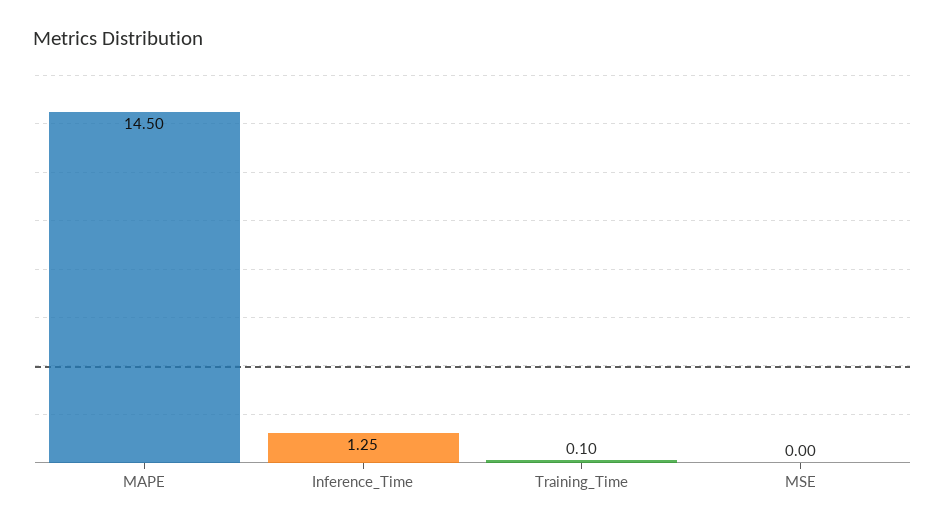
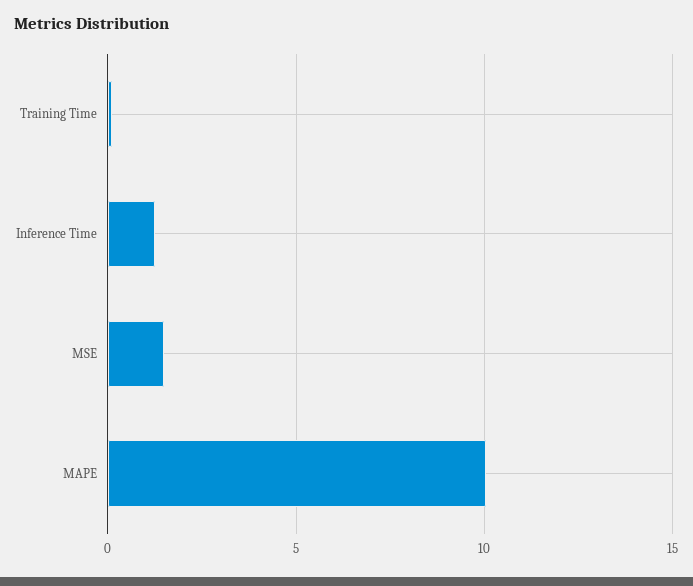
  {
-   "MAPE": 14.5,
+   "MAPE": 10,
    "Inference_Time": 1.25,
    "Training_Time": 0.1,
-   "MSE": 0
+   "MSE": 1.5
  }

